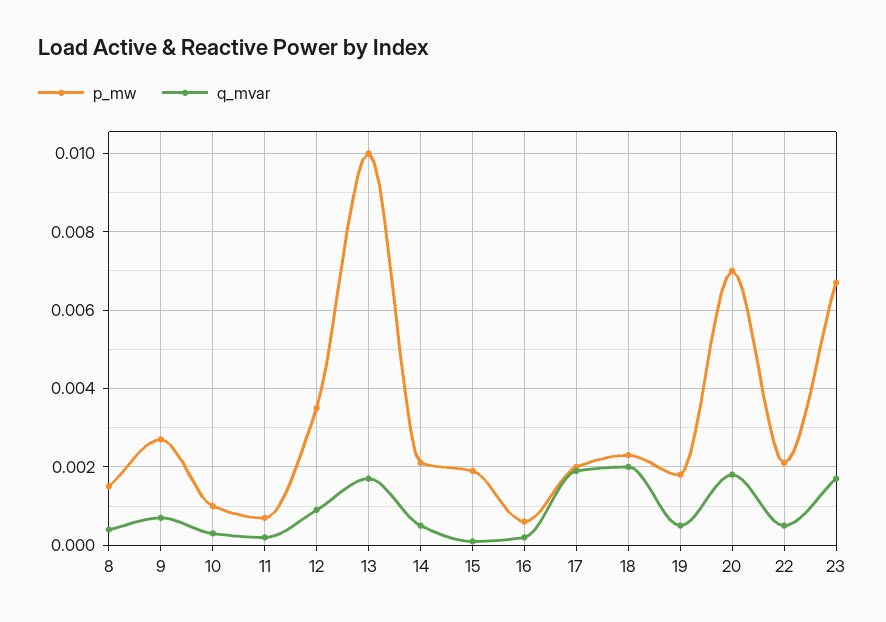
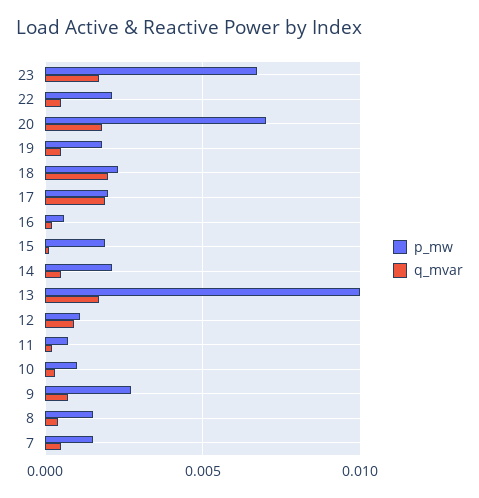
  {
    "p_mw": {
      "8": 0.0015,
      "9": 0.0025,
      "10": 0.001,
      "11": 0.0005,
-     "12": 0.0035,
+     "12": 0.001,
      "13": 0.01,
      "14": 0.002,
      "15": 0.002,
      "16": 0.0005,
      "17": 0.002,
      "18": 0.0025,
      "19": 0.002,
      "20": 0.007,
      "22": 0.002,
-     "23": 0.0065
+     "23": 0.0065,
+     "7": 0.0015
    },
    "q_mvar": {
      "8": 0.0005,
      "9": 0.0005,
      "10": 0.0005,
      "11": 0,
      "12": 0.001,
      "13": 0.0015,
      "14": 0.0005,
      "15": 0,
      "16": 0,
      "17": 0.002,
      "18": 0.002,
      "19": 0.0005,
      "20": 0.002,
      "22": 0.0005,
-     "23": 0.0015
+     "23": 0.0015,
+     "7": 0.0005
    }
  }

